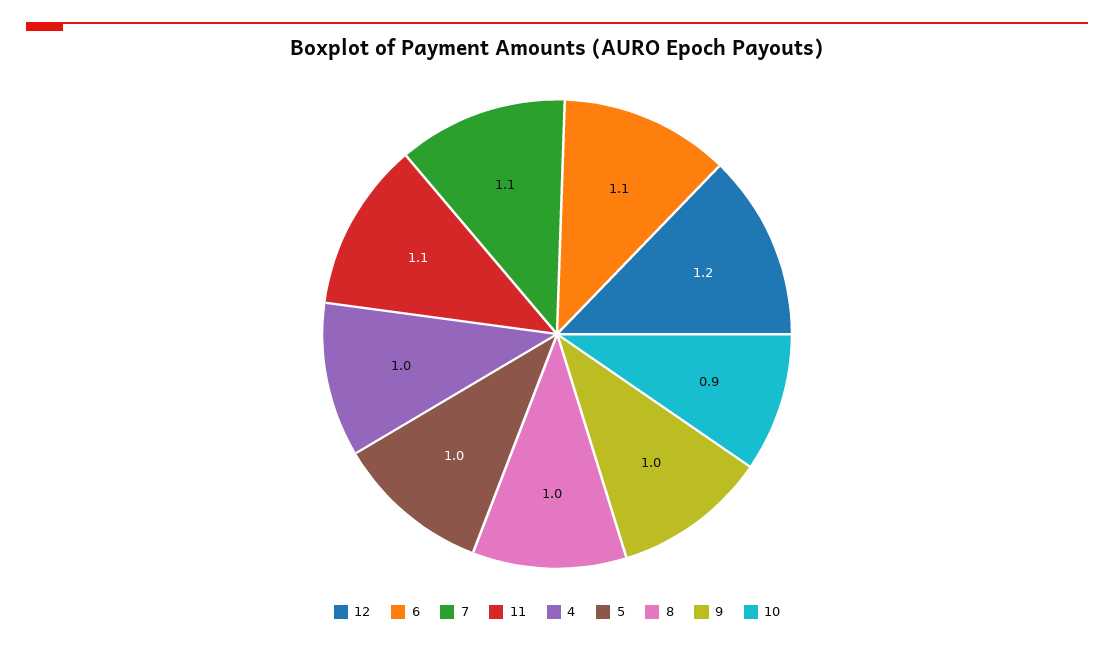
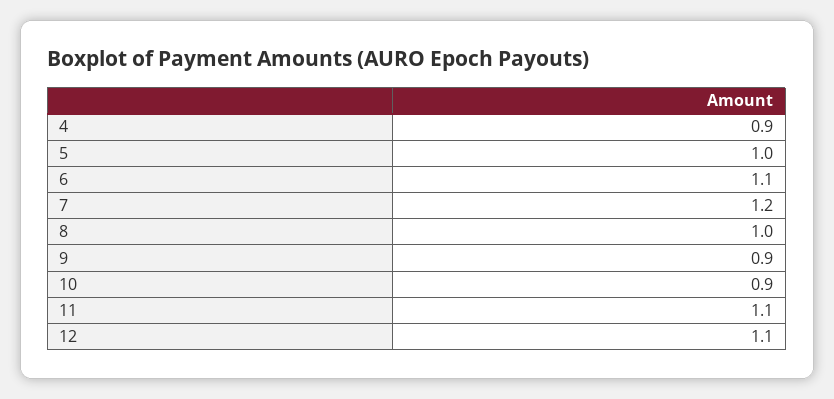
  {
-   "12": 1.2,
+   "12": 1.1,
    "6": 1.1,
-   "7": 1.1,
+   "7": 1.2,
    "11": 1.1,
-   "4": 1,
+   "4": 0.9,
    "5": 1,
    "8": 1,
-   "9": 1,
+   "9": 0.9,
    "10": 0.9
  }

